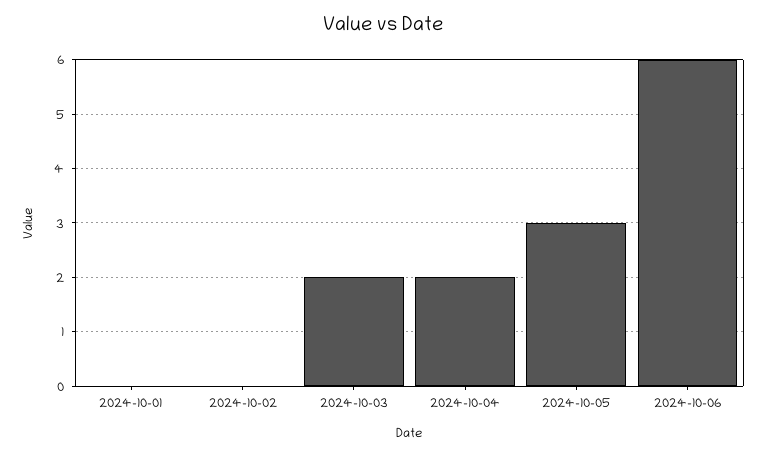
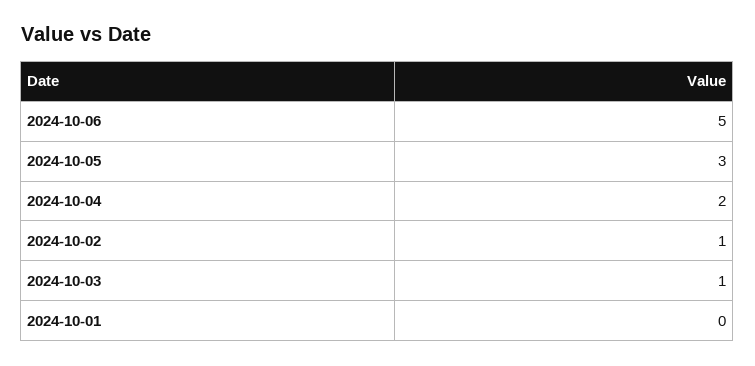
  {
    "2024-10-01": 0,
-   "2024-10-02": 0,
+   "2024-10-02": 1,
-   "2024-10-03": 2,
+   "2024-10-03": 1,
    "2024-10-04": 2,
    "2024-10-05": 3,
-   "2024-10-06": 6
+   "2024-10-06": 5
  }

